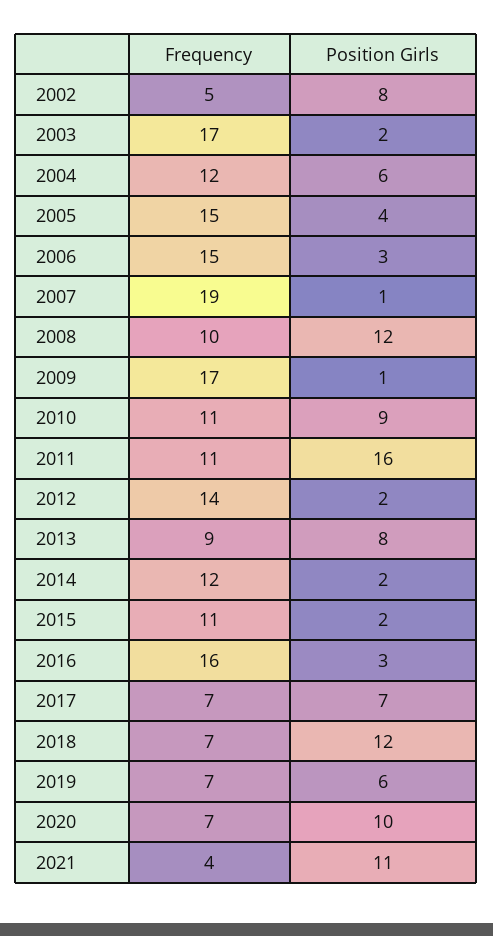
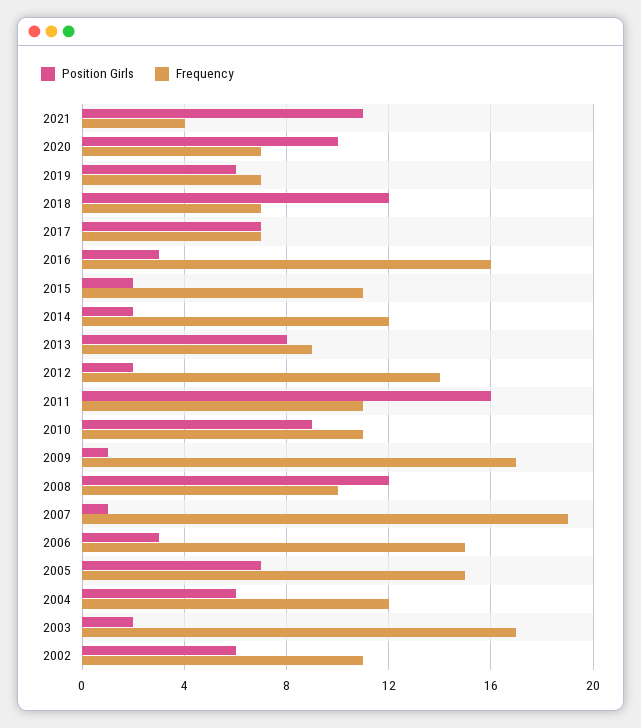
  {
    "Frequency": {
-     "2002": 5,
+     "2002": 11,
      "2003": 17,
      "2004": 12,
      "2005": 15,
      "2006": 15,
      "2007": 19,
      "2008": 10,
      "2009": 17,
      "2010": 11,
      "2011": 11,
      "2012": 14,
      "2013": 9,
      "2014": 12,
      "2015": 11,
      "2016": 16,
      "2017": 7,
      "2018": 7,
      "2019": 7,
      "2020": 7,
      "2021": 4
    },
    "Position Girls": {
-     "2002": 8,
+     "2002": 6,
      "2003": 2,
      "2004": 6,
-     "2005": 4,
+     "2005": 7,
      "2006": 3,
      "2007": 1,
      "2008": 12,
      "2009": 1,
      "2010": 9,
      "2011": 16,
      "2012": 2,
      "2013": 8,
      "2014": 2,
      "2015": 2,
      "2016": 3,
      "2017": 7,
      "2018": 12,
      "2019": 6,
      "2020": 10,
      "2021": 11
    }
  }

